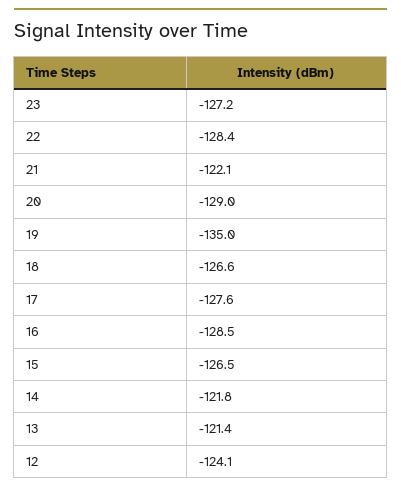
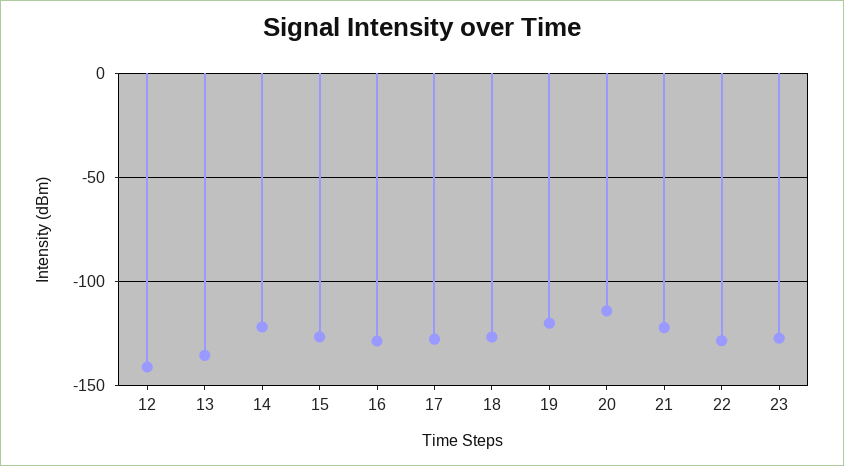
  {
    "23": -127.2,
    "22": -128.4,
    "21": -122.1,
-   "20": -129,
+   "20": -115,
-   "19": -135,
+   "19": -120,
    "18": -126.6,
    "17": -127.6,
    "16": -128.5,
    "15": -126.5,
    "14": -121.8,
-   "13": -121.4,
+   "13": -135,
-   "12": -124.1
+   "12": -140
  }

